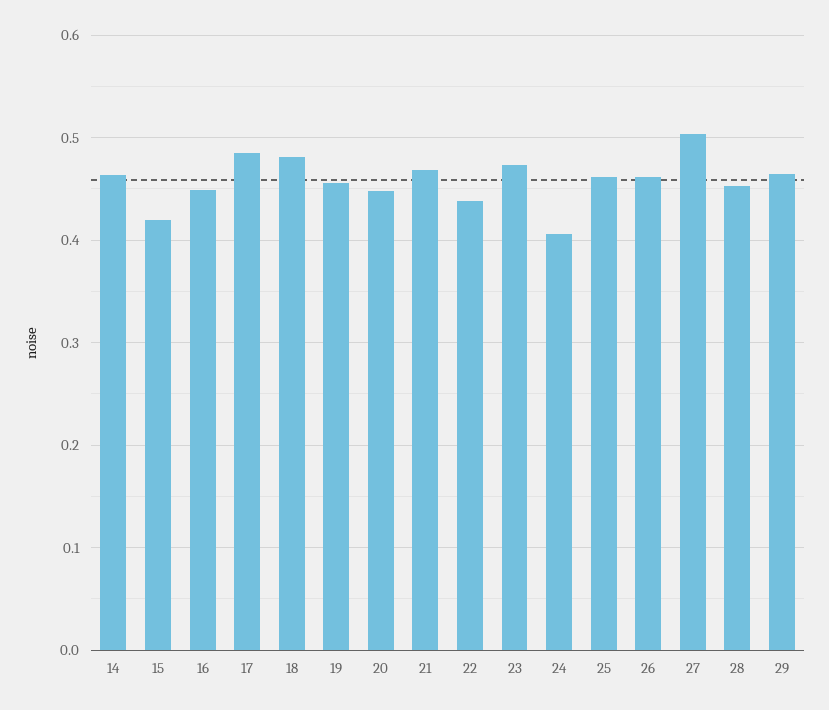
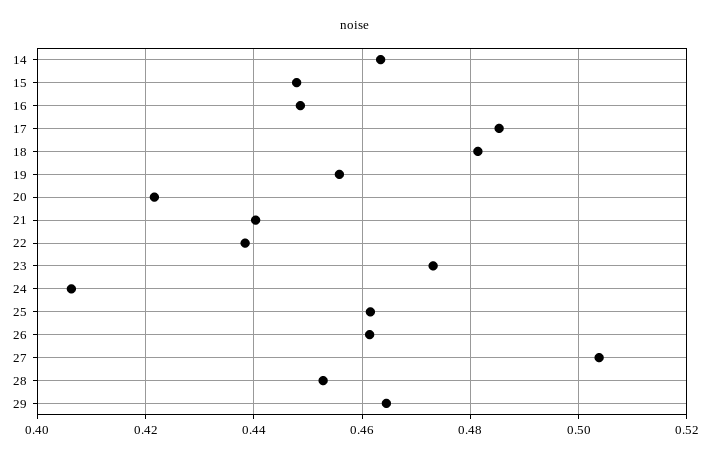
  {
    "14": 0.464,
-   "15": 0.42,
+   "15": 0.448,
    "16": 0.448,
    "17": 0.486,
    "18": 0.482,
    "19": 0.456,
-   "20": 0.45,
+   "20": 0.422,
-   "21": 0.47,
+   "21": 0.44,
    "22": 0.438,
    "23": 0.474,
    "24": 0.406,
    "25": 0.462,
    "26": 0.462,
    "27": 0.504,
    "28": 0.452,
    "29": 0.464
  }

